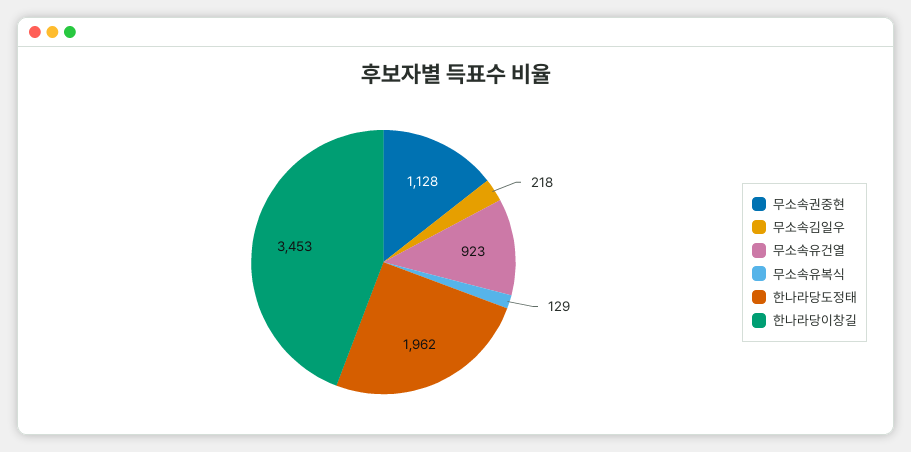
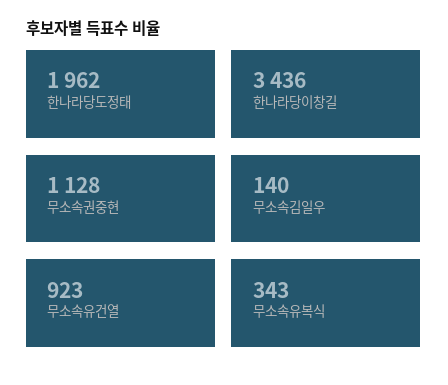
  {
    "무소속권중현": 1128,
-   "무소속김일우": 218,
+   "무소속김일우": 140,
    "무소속유건열": 923,
-   "무소속유복식": 129,
+   "무소속유복식": 343,
    "한나라당도정태": 1962,
-   "한나라당이창길": 3453
+   "한나라당이창길": 3436
  }

